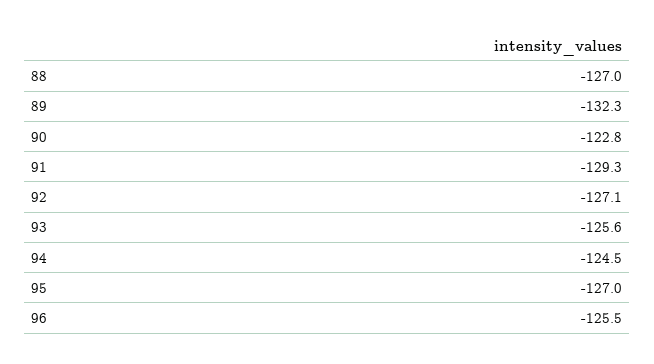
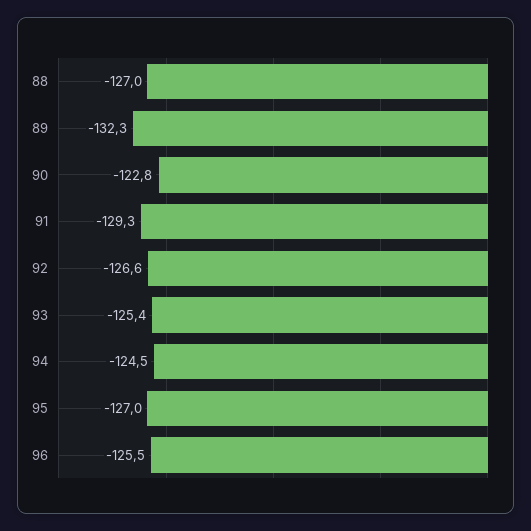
  {
    "88": -127,
    "89": -132.3,
    "90": -122.8,
    "91": -129.3,
-   "92": -127.1,
+   "92": -126.6,
-   "93": -125.6,
+   "93": -125.4,
    "94": -124.5,
    "95": -127,
    "96": -125.5
  }

